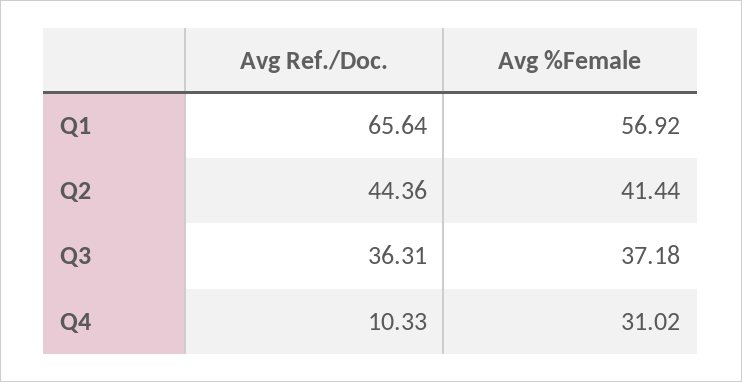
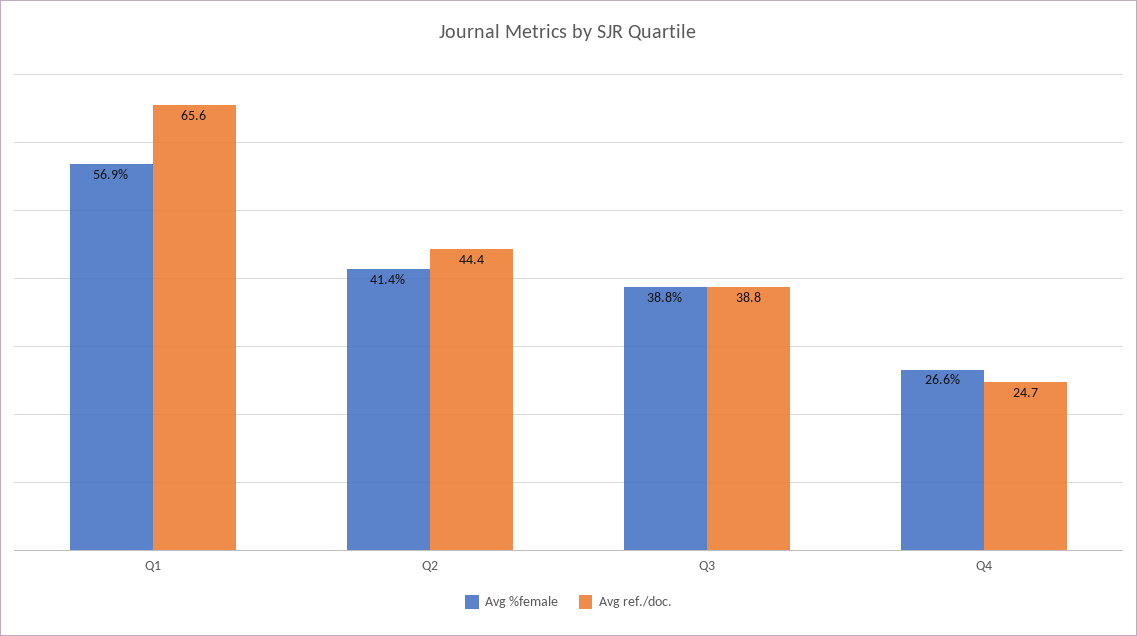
  {
    "Avg Ref./Doc.": {
      "Q1": 65.64,
      "Q2": 44.36,
-     "Q3": 36.31,
+     "Q3": 38.8,
-     "Q4": 10.33
+     "Q4": 24.7
    },
    "Avg %Female": {
      "Q1": 56.92,
      "Q2": 41.44,
-     "Q3": 37.18,
+     "Q3": 38.8,
-     "Q4": 31.02
+     "Q4": 26.6
    }
  }

